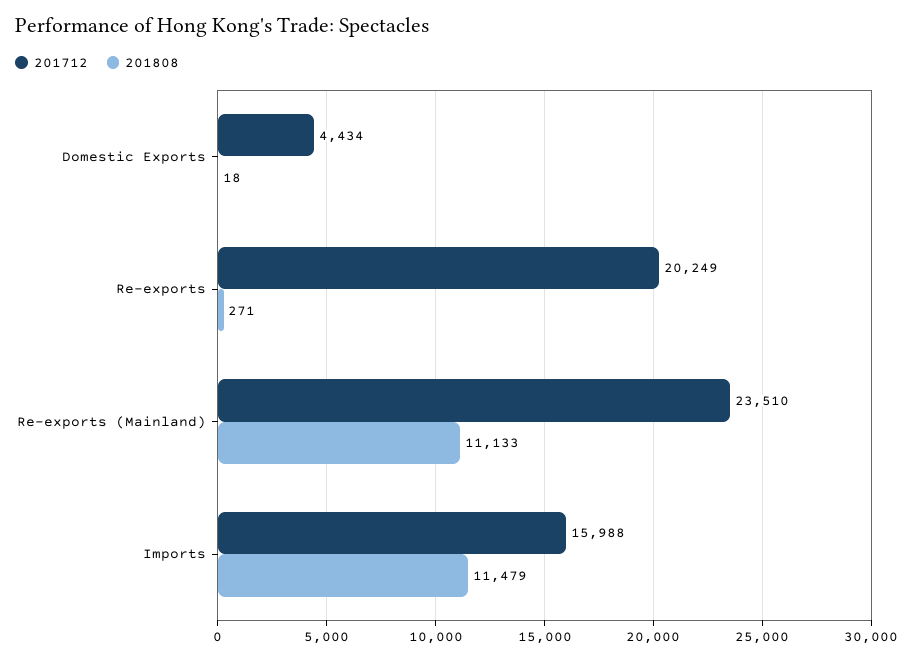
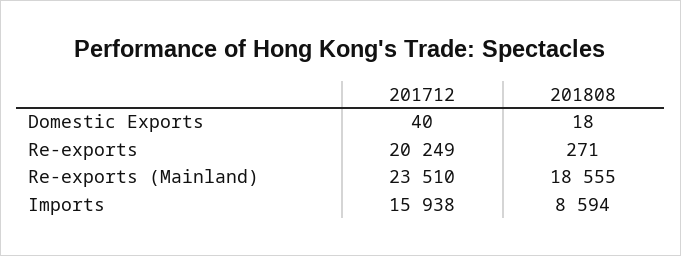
  {
    "201712": {
-     "Domestic Exports": 4434,
+     "Domestic Exports": 40,
      "Re-exports": 20249,
      "Re-exports (Mainland)": 23510,
-     "Imports": 15988
+     "Imports": 15938
    },
    "201808": {
      "Domestic Exports": 18,
      "Re-exports": 271,
-     "Re-exports (Mainland)": 11133,
+     "Re-exports (Mainland)": 18555,
-     "Imports": 11479
+     "Imports": 8594
    }
  }

